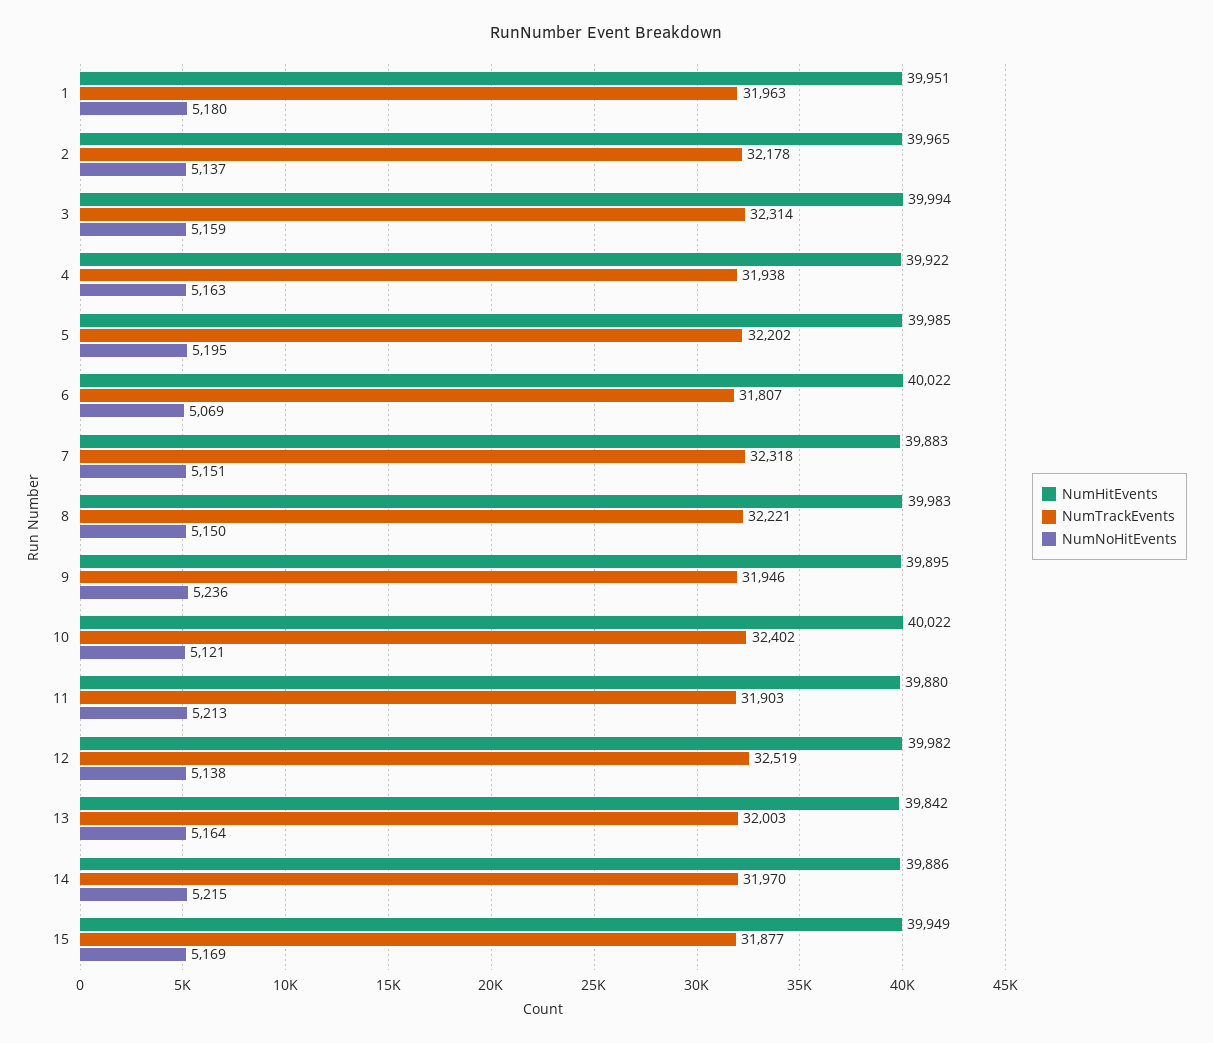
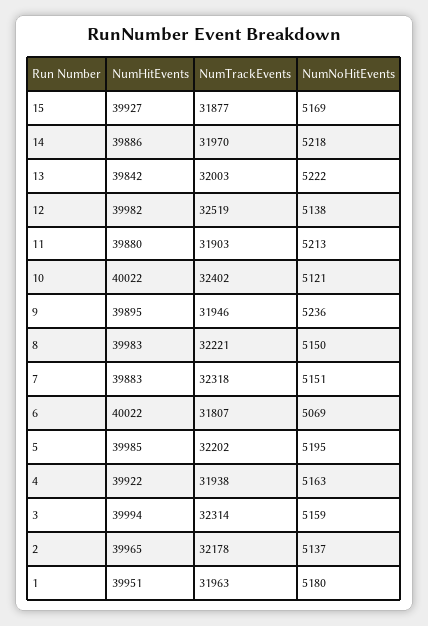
  {
    "NumHitEvents": {
      "1": 39951,
      "2": 39965,
      "3": 39994,
      "4": 39922,
      "5": 39985,
      "6": 40022,
      "7": 39883,
      "8": 39983,
      "9": 39895,
      "10": 40022,
      "11": 39880,
      "12": 39982,
      "13": 39842,
      "14": 39886,
-     "15": 39949
+     "15": 39927
    },
    "NumTrackEvents": {
      "1": 31963,
      "2": 32178,
      "3": 32314,
      "4": 31938,
      "5": 32202,
      "6": 31807,
      "7": 32318,
      "8": 32221,
      "9": 31946,
      "10": 32402,
      "11": 31903,
      "12": 32519,
      "13": 32003,
      "14": 31970,
      "15": 31877
    },
    "NumNoHitEvents": {
      "1": 5180,
      "2": 5137,
      "3": 5159,
      "4": 5163,
      "5": 5195,
      "6": 5069,
      "7": 5151,
      "8": 5150,
      "9": 5236,
      "10": 5121,
      "11": 5213,
      "12": 5138,
-     "13": 5164,
+     "13": 5222,
-     "14": 5215,
+     "14": 5218,
      "15": 5169
    }
  }

